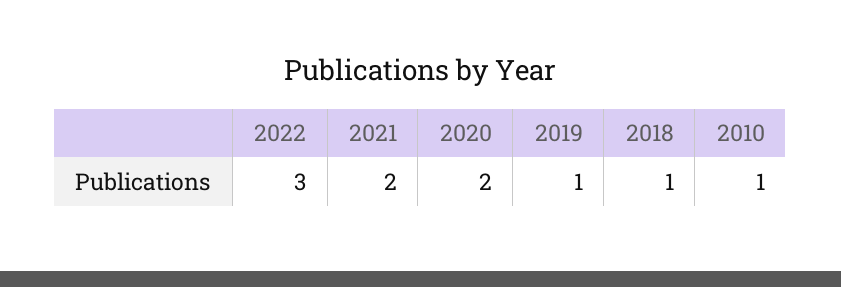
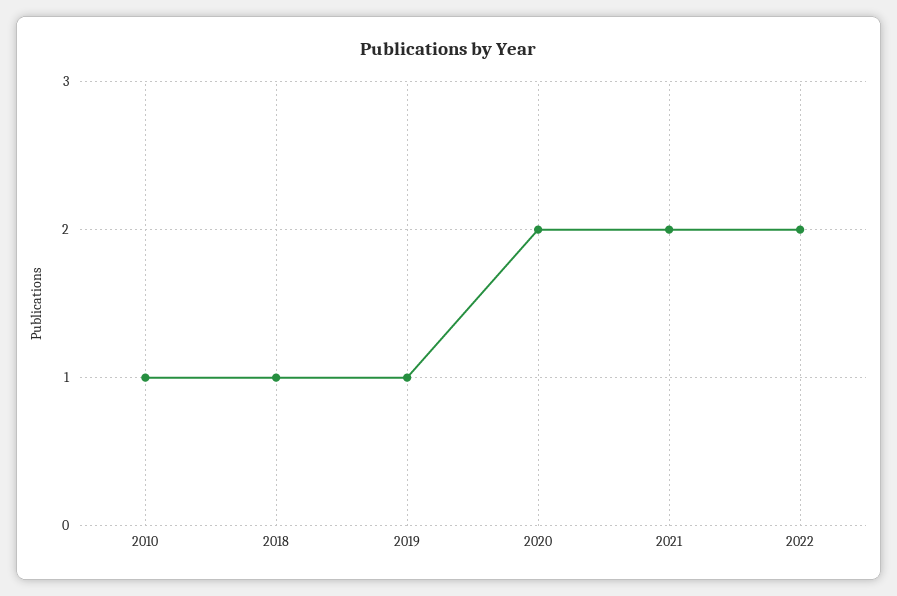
  {
-   "2022": 3,
+   "2022": 2,
    "2021": 2,
    "2020": 2,
    "2019": 1,
    "2018": 1,
    "2010": 1
  }

